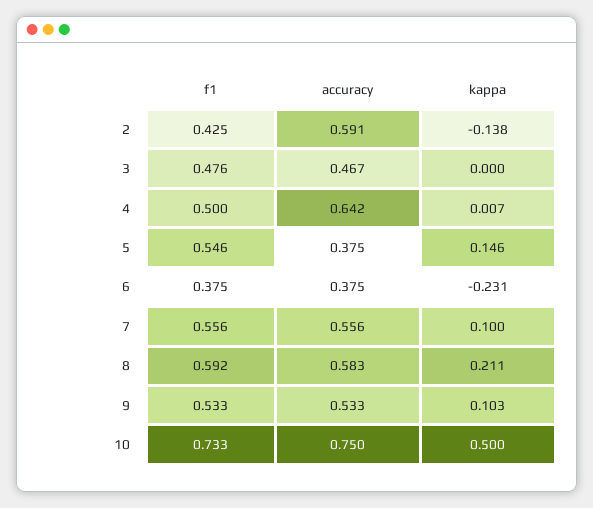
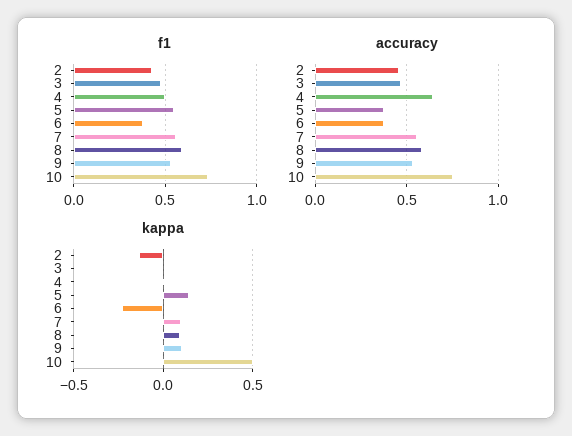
  {
    "f1": {
      "2": 0.425,
      "3": 0.476,
      "4": 0.5,
      "5": 0.546,
      "6": 0.375,
      "7": 0.556,
      "8": 0.592,
      "9": 0.533,
      "10": 0.733
    },
    "accuracy": {
-     "2": 0.591,
+     "2": 0.45,
      "3": 0.467,
      "4": 0.642,
      "5": 0.375,
      "6": 0.375,
      "7": 0.556,
      "8": 0.583,
      "9": 0.533,
      "10": 0.75
    },
    "kappa": {
      "2": -0.138,
      "3": 0,
      "4": 0.007,
      "5": 0.146,
      "6": -0.231,
      "7": 0.1,
-     "8": 0.211,
+     "8": 0.1,
      "9": 0.103,
      "10": 0.5
    }
  }

